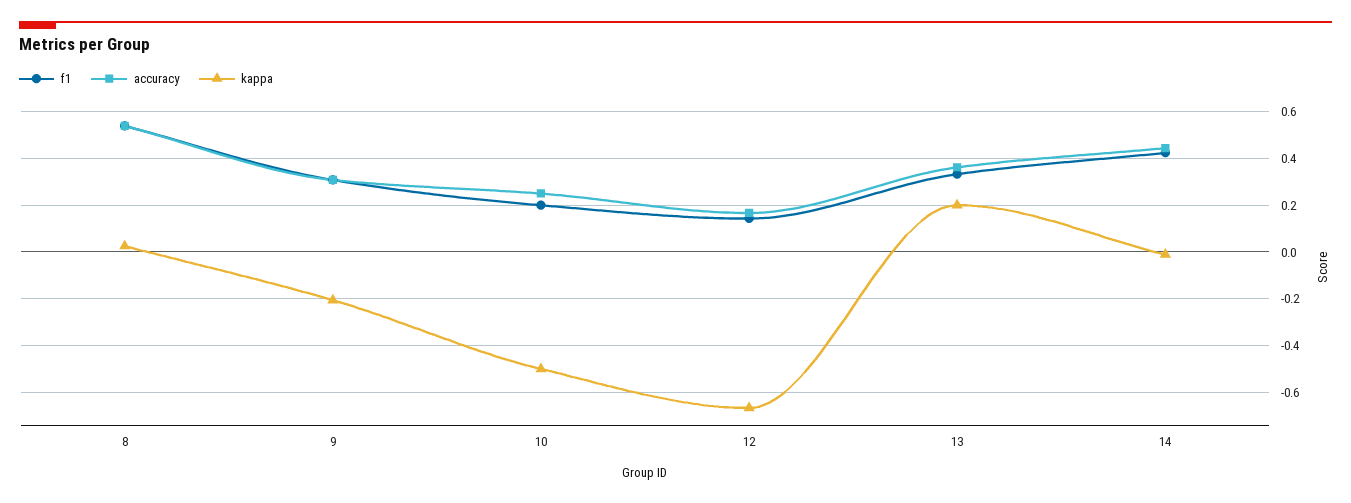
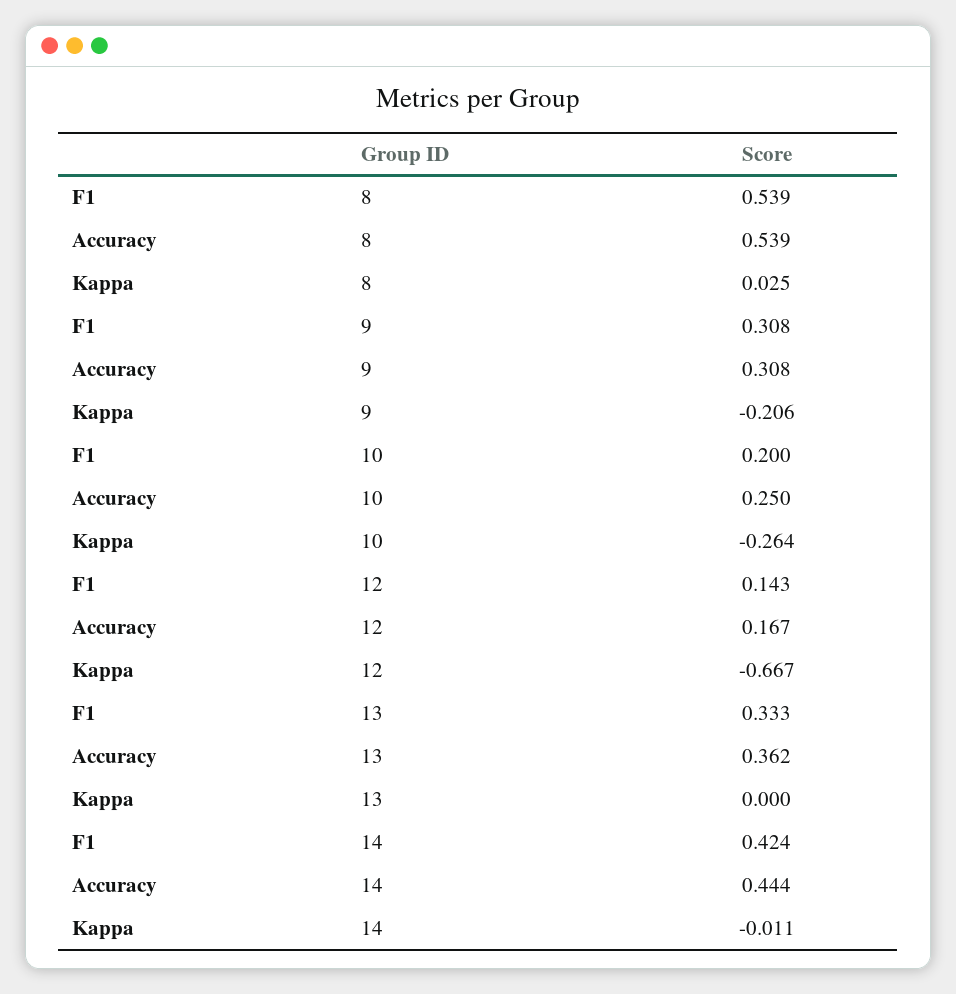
  {
    "f1": {
      "8": 0.539,
      "9": 0.308,
      "10": 0.2,
      "12": 0.143,
      "13": 0.333,
      "14": 0.424
    },
    "accuracy": {
      "8": 0.539,
      "9": 0.308,
      "10": 0.25,
      "12": 0.167,
      "13": 0.362,
      "14": 0.444
    },
    "kappa": {
      "8": 0.025,
      "9": -0.206,
-     "10": -0.5,
+     "10": -0.264,
      "12": -0.667,
-     "13": 0.2,
+     "13": 0,
      "14": -0.011
    }
  }

